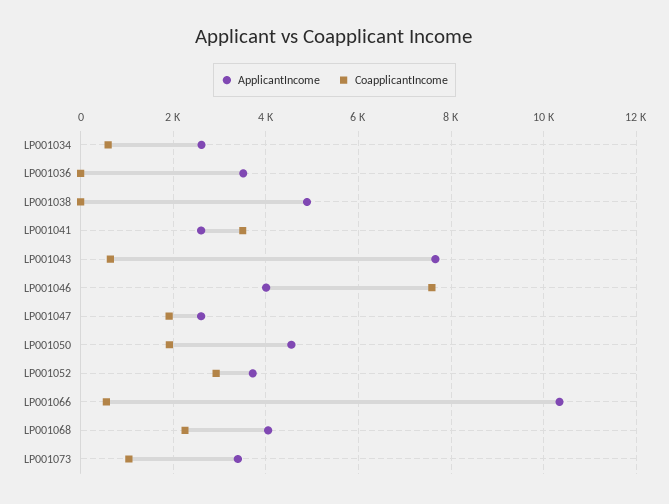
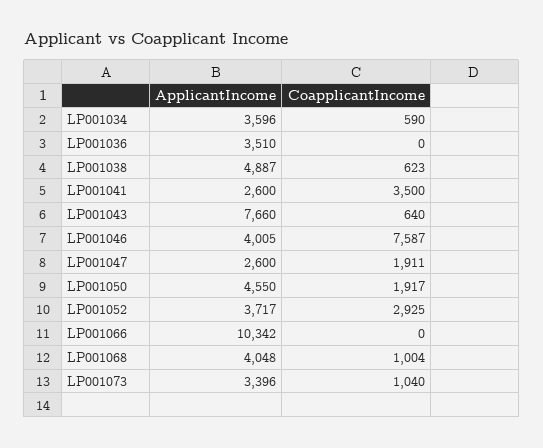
  {
    "ApplicantIncome": {
-     "LP001034": 2600,
+     "LP001034": 3596,
      "LP001036": 3510,
      "LP001038": 4887,
      "LP001041": 2600,
      "LP001043": 7660,
      "LP001046": 4005,
      "LP001047": 2600,
      "LP001050": 4550,
      "LP001052": 3717,
      "LP001066": 10342,
      "LP001068": 4048,
      "LP001073": 3396
    },
    "CoapplicantIncome": {
      "LP001034": 590,
      "LP001036": 0,
-     "LP001038": 0,
+     "LP001038": 623,
      "LP001041": 3500,
      "LP001043": 640,
      "LP001046": 7587,
      "LP001047": 1911,
      "LP001050": 1917,
      "LP001052": 2925,
-     "LP001066": 600,
+     "LP001066": 0,
-     "LP001068": 2200,
+     "LP001068": 1004,
      "LP001073": 1040
    }
  }

